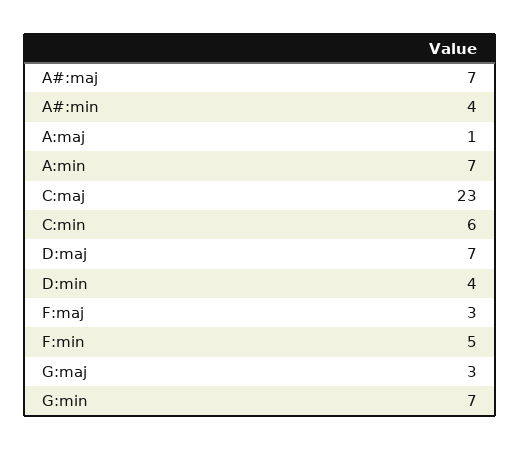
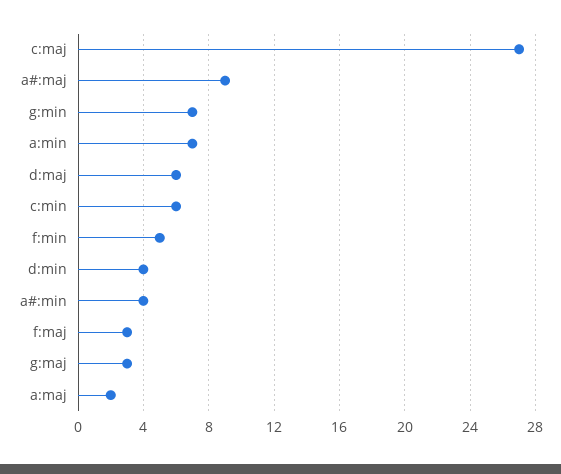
  {
-   "A#:maj": 7,
+   "A#:maj": 9,
    "A#:min": 4,
-   "A:maj": 1,
+   "A:maj": 2,
    "A:min": 7,
-   "C:maj": 23,
+   "C:maj": 27,
    "C:min": 6,
-   "D:maj": 7,
+   "D:maj": 6,
    "D:min": 4,
    "F:maj": 3,
    "F:min": 5,
    "G:maj": 3,
    "G:min": 7
  }

